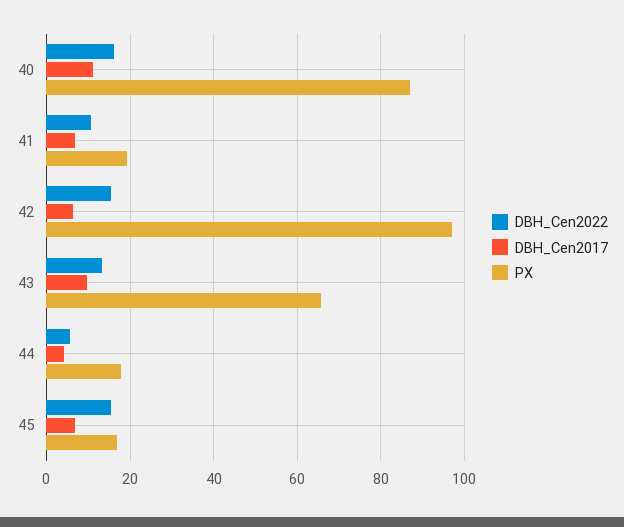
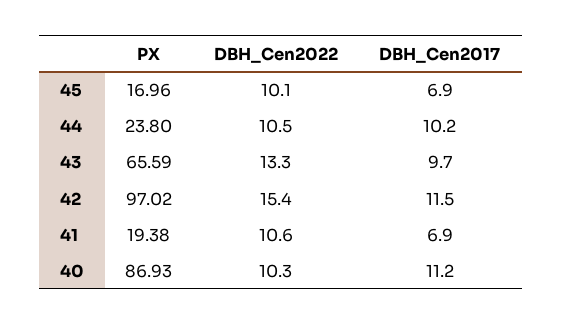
  {
    "DBH_Cen2022": {
-     "40": 16,
+     "40": 10.3,
      "41": 10.6,
      "42": 15.4,
      "43": 13.3,
-     "44": 6,
+     "44": 10.5,
-     "45": 16
+     "45": 10.1
    },
    "DBH_Cen2017": {
      "40": 11.2,
      "41": 6.9,
-     "42": 6,
+     "42": 11.5,
      "43": 9.7,
-     "44": 4,
+     "44": 10.2,
      "45": 6.9
    },
    "PX": {
      "40": 86.93,
      "41": 19.38,
      "42": 97.02,
      "43": 65.59,
-     "44": 18,
+     "44": 23.8,
      "45": 16.96
    }
  }

